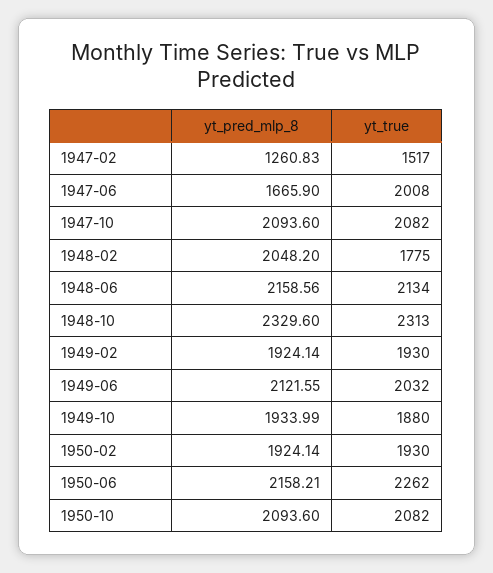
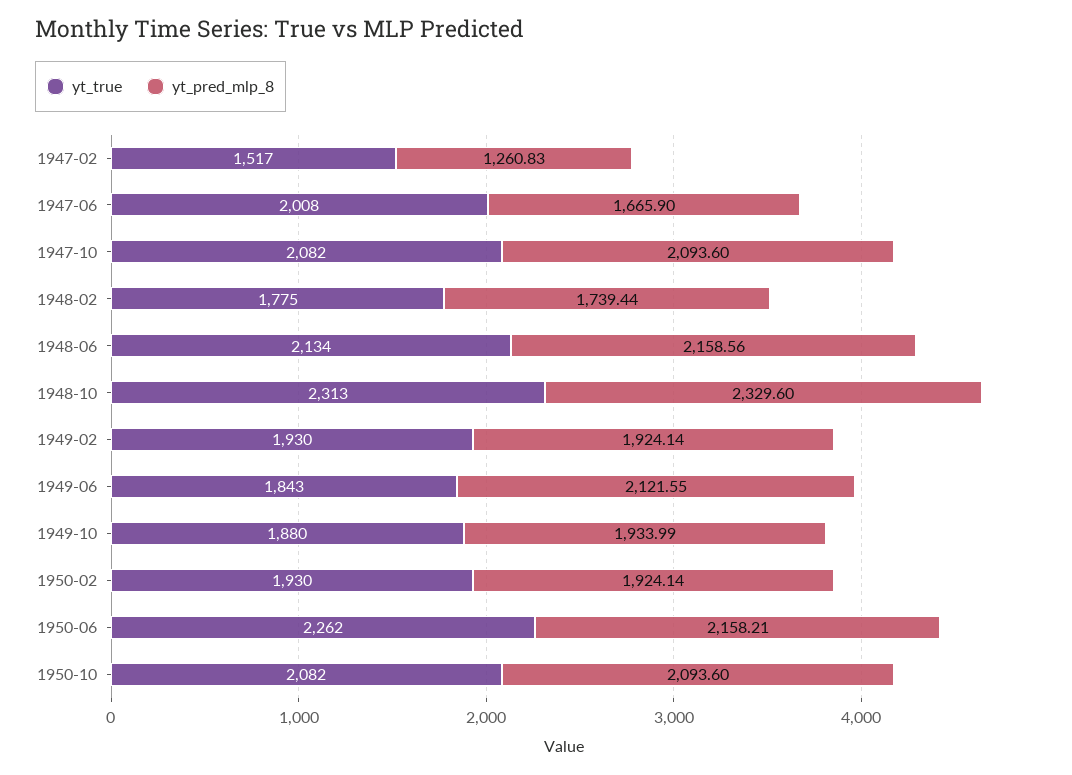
  {
    "yt_pred_mlp_8": {
      "1947-02": 1260.83,
      "1947-06": 1665.9,
      "1947-10": 2093.6,
-     "1948-02": 2048.2,
+     "1948-02": 1739.44,
      "1948-06": 2158.56,
      "1948-10": 2329.6,
      "1949-02": 1924.14,
      "1949-06": 2121.55,
      "1949-10": 1933.99,
      "1950-02": 1924.14,
      "1950-06": 2158.21,
      "1950-10": 2093.6
    },
    "yt_true": {
      "1947-02": 1517,
      "1947-06": 2008,
      "1947-10": 2082,
      "1948-02": 1775,
      "1948-06": 2134,
      "1948-10": 2313,
      "1949-02": 1930,
-     "1949-06": 2032,
+     "1949-06": 1843,
      "1949-10": 1880,
      "1950-02": 1930,
      "1950-06": 2262,
      "1950-10": 2082
    }
  }

